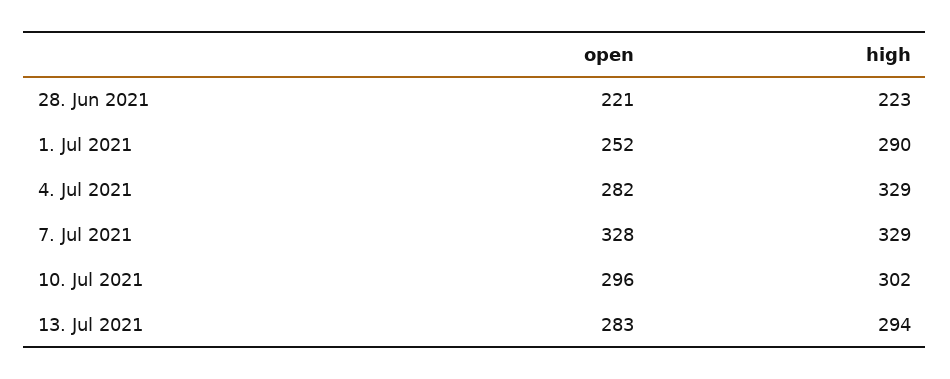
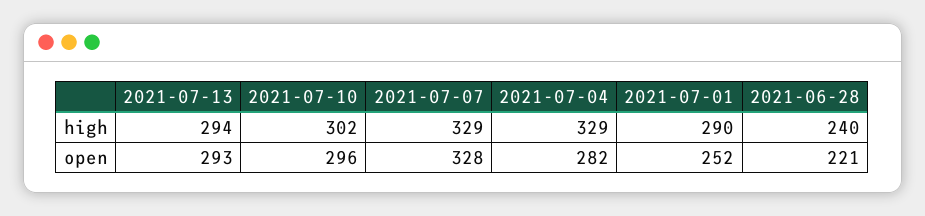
  {
    "open": {
      "28. Jun 2021": 221,
      "1. Jul 2021": 252,
      "4. Jul 2021": 282,
      "7. Jul 2021": 328,
      "10. Jul 2021": 296,
-     "13. Jul 2021": 283
+     "13. Jul 2021": 293
    },
    "high": {
-     "28. Jun 2021": 223,
+     "28. Jun 2021": 240,
      "1. Jul 2021": 290,
      "4. Jul 2021": 329,
      "7. Jul 2021": 329,
      "10. Jul 2021": 302,
      "13. Jul 2021": 294
    }
  }

